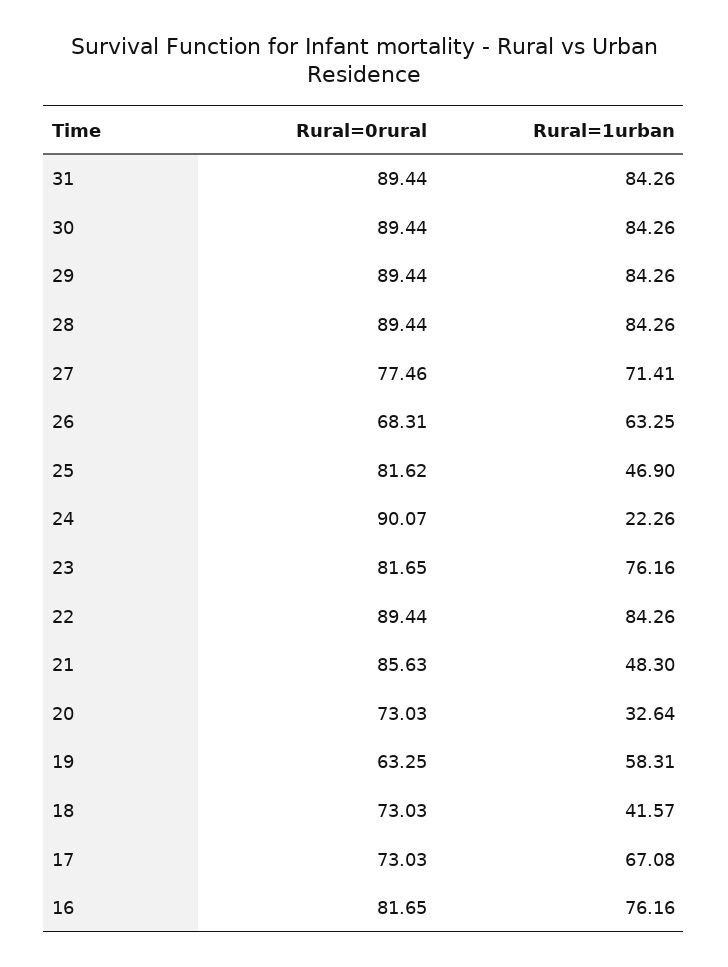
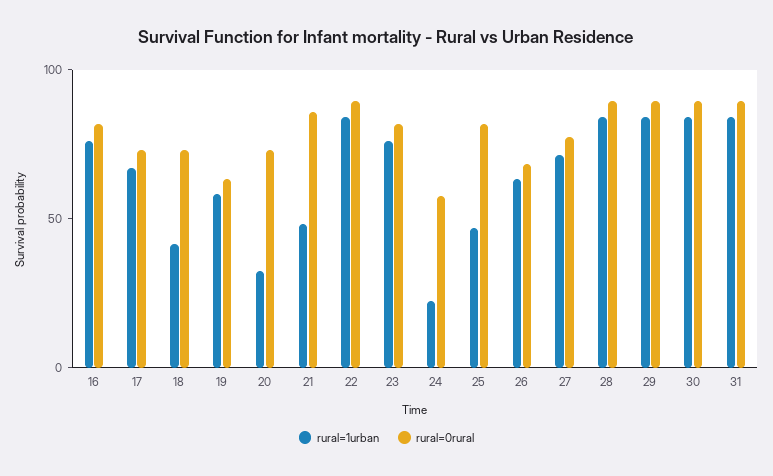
  {
    "Rural=0rural": {
      "31": 89.44,
      "30": 89.44,
      "29": 89.44,
      "28": 89.44,
      "27": 77.46,
      "26": 68.31,
      "25": 81.62,
-     "24": 90.07,
+     "24": 60,
      "23": 81.65,
      "22": 89.44,
      "21": 85.63,
      "20": 73.03,
      "19": 63.25,
      "18": 73.03,
      "17": 73.03,
      "16": 81.65
    },
    "Rural=1urban": {
      "31": 84.26,
      "30": 84.26,
      "29": 84.26,
      "28": 84.26,
      "27": 71.41,
      "26": 63.25,
      "25": 46.9,
      "24": 22.26,
      "23": 76.16,
      "22": 84.26,
      "21": 48.3,
      "20": 32.64,
      "19": 58.31,
      "18": 41.57,
      "17": 67.08,
      "16": 76.16
    }
  }

